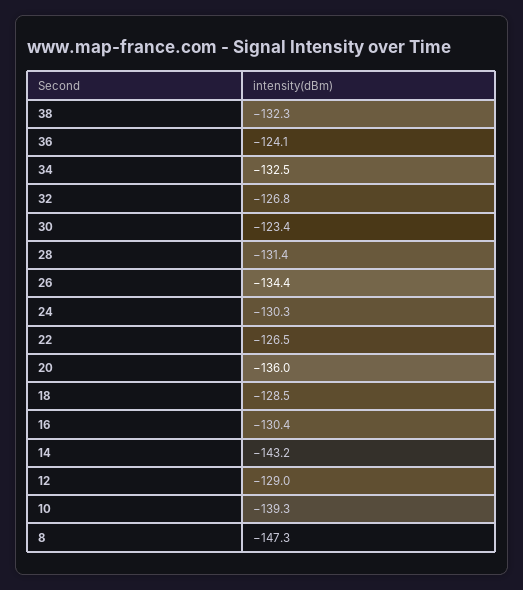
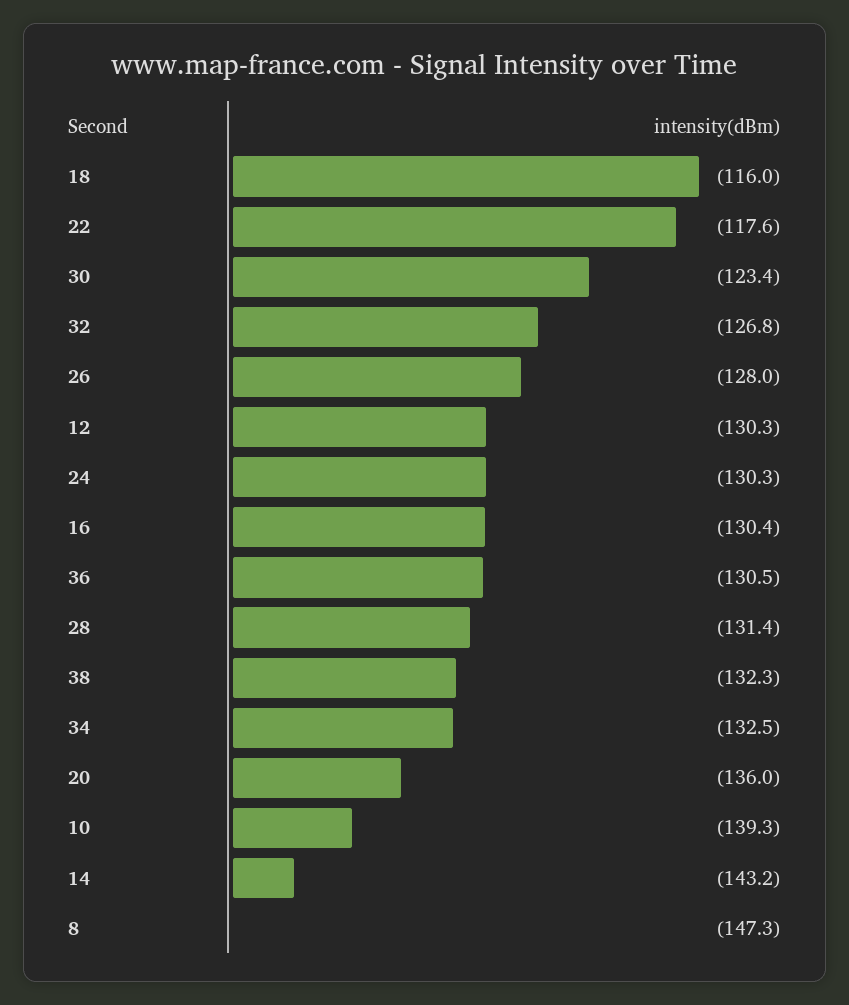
  {
    "38": -132.3,
-   "36": -124.1,
+   "36": -130.5,
    "34": -132.5,
    "32": -126.8,
    "30": -123.4,
    "28": -131.4,
-   "26": -134.4,
+   "26": -128,
    "24": -130.3,
-   "22": -126.5,
+   "22": -117.6,
    "20": -136,
-   "18": -128.5,
+   "18": -116,
    "16": -130.4,
    "14": -143.2,
-   "12": -129,
+   "12": -130.3,
    "10": -139.3,
    "8": -147.3
  }

